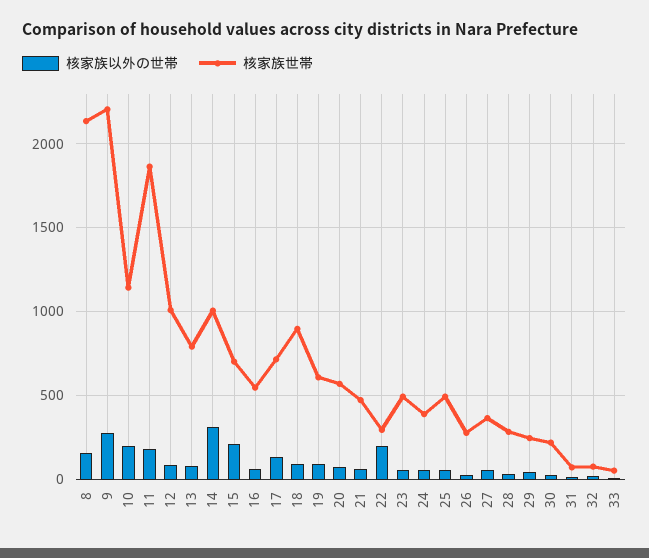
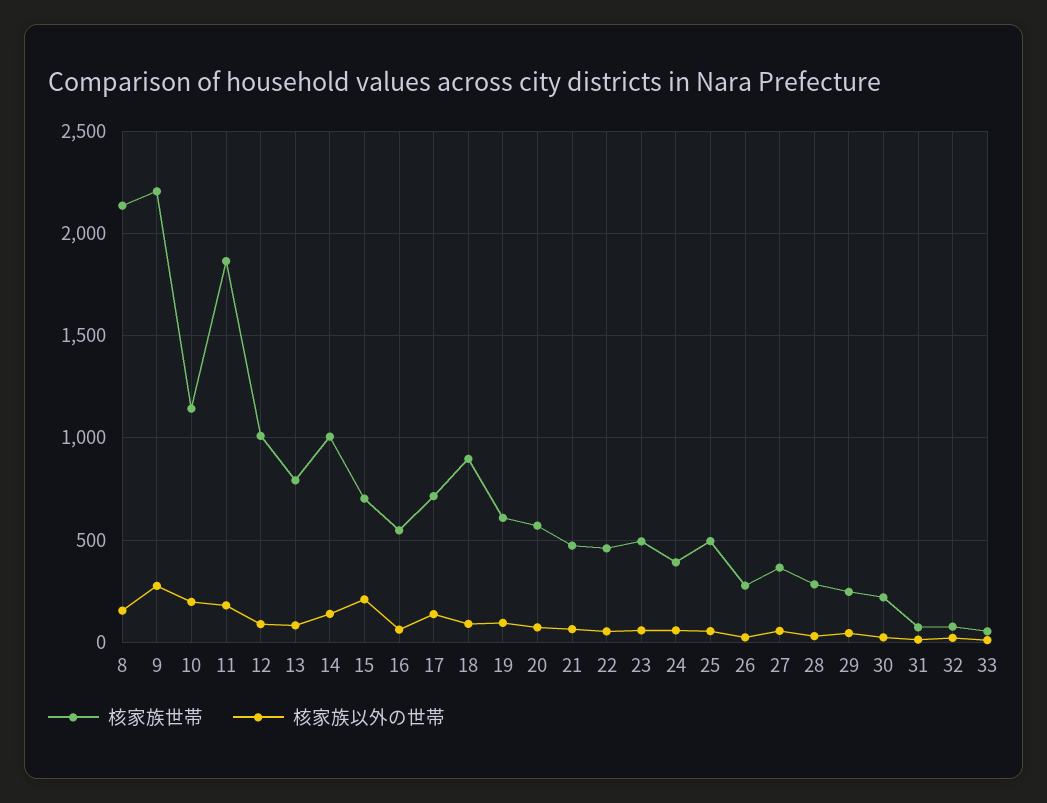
  {
    "核家族以外の世帯": {
      "8": 150,
      "9": 300,
      "10": 200,
      "11": 200,
      "12": 100,
      "13": 100,
-     "14": 300,
+     "14": 150,
      "15": 200,
      "16": 50,
      "17": 150,
      "18": 100,
      "19": 100,
      "20": 50,
      "21": 50,
-     "22": 200,
+     "22": 50,
      "23": 50,
      "24": 50,
      "25": 50,
      "26": 0,
      "27": 50,
      "28": 50,
      "29": 50,
      "30": 0,
      "31": 0,
      "32": 0,
      "33": 0
    },
    "核家族世帯": {
      "8": 2150,
      "9": 2200,
      "10": 1150,
      "11": 1850,
      "12": 1000,
      "13": 800,
      "14": 1000,
      "15": 700,
      "16": 550,
      "17": 700,
      "18": 900,
      "19": 600,
      "20": 550,
      "21": 450,
-     "22": 300,
+     "22": 450,
      "23": 500,
      "24": 400,
      "25": 500,
      "26": 300,
      "27": 350,
      "28": 300,
      "29": 250,
      "30": 200,
      "31": 50,
      "32": 100,
      "33": 50
    }
  }

